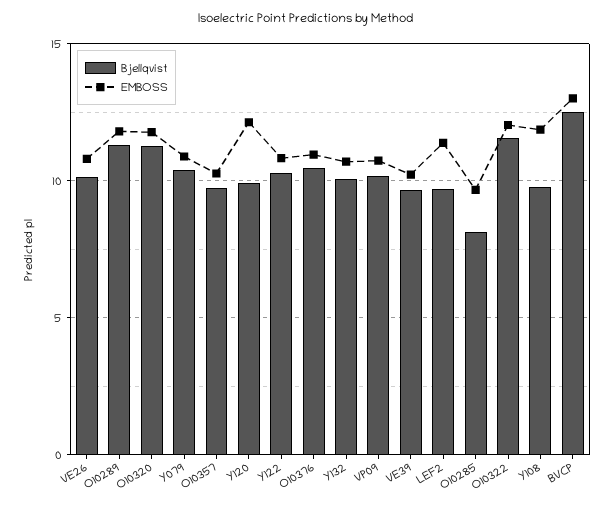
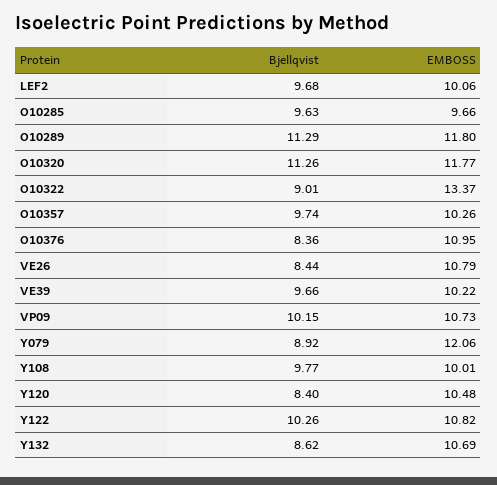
  {
    "Bjellqvist": {
-     "VE26": 10,
+     "VE26": 8.44,
      "O10289": 11.29,
      "O10320": 11.26,
-     "Y079": 10.5,
+     "Y079": 8.92,
      "O10357": 9.74,
-     "Y120": 10,
+     "Y120": 8.4,
      "Y122": 10.26,
-     "O10376": 10.5,
+     "O10376": 8.36,
-     "Y132": 10,
+     "Y132": 8.62,
      "VP09": 10.15,
      "VE39": 9.66,
      "LEF2": 9.68,
-     "O10285": 8,
+     "O10285": 9.63,
-     "O10322": 11.5,
+     "O10322": 9.01,
-     "Y108": 9.77,
+     "Y108": 9.77
-     "BVCP": 12.5
    },
    "EMBOSS": {
      "VE26": 10.79,
      "O10289": 11.8,
      "O10320": 11.77,
-     "Y079": 11,
+     "Y079": 12.06,
      "O10357": 10.26,
-     "Y120": 12,
+     "Y120": 10.48,
      "Y122": 10.82,
      "O10376": 10.95,
      "Y132": 10.69,
      "VP09": 10.73,
      "VE39": 10.22,
-     "LEF2": 11.5,
+     "LEF2": 10.06,
      "O10285": 9.66,
-     "O10322": 12,
+     "O10322": 13.37,
-     "Y108": 12,
+     "Y108": 10.01
-     "BVCP": 13
    }
  }

